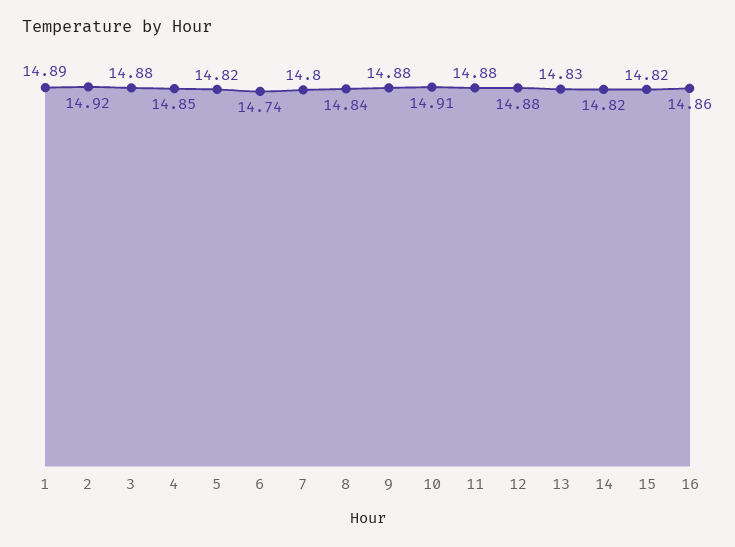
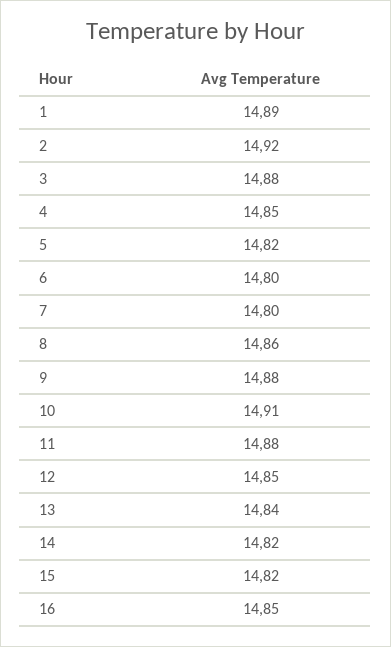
  {
    "1": 14.89,
    "2": 14.92,
    "3": 14.88,
    "4": 14.85,
    "5": 14.82,
-   "6": 14.74,
+   "6": 14.8,
    "7": 14.8,
-   "8": 14.84,
+   "8": 14.86,
    "9": 14.88,
    "10": 14.91,
    "11": 14.88,
-   "12": 14.88,
+   "12": 14.85,
-   "13": 14.83,
+   "13": 14.84,
    "14": 14.82,
    "15": 14.82,
-   "16": 14.86
+   "16": 14.85
  }

